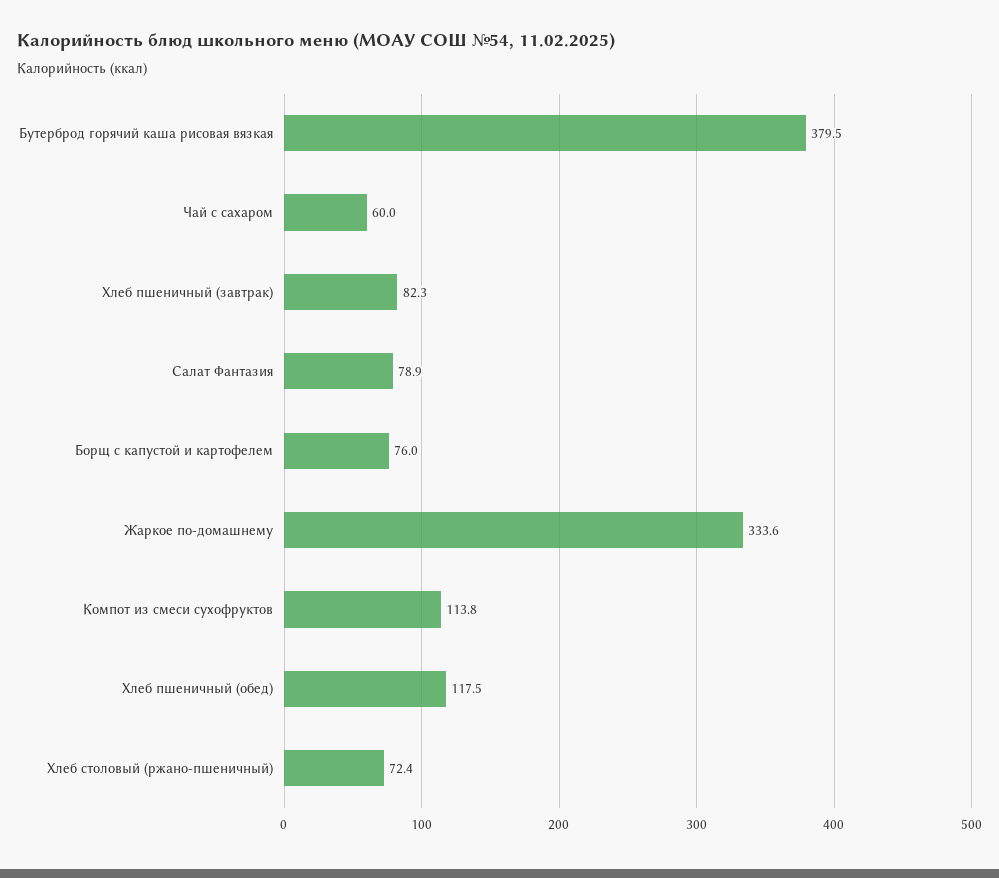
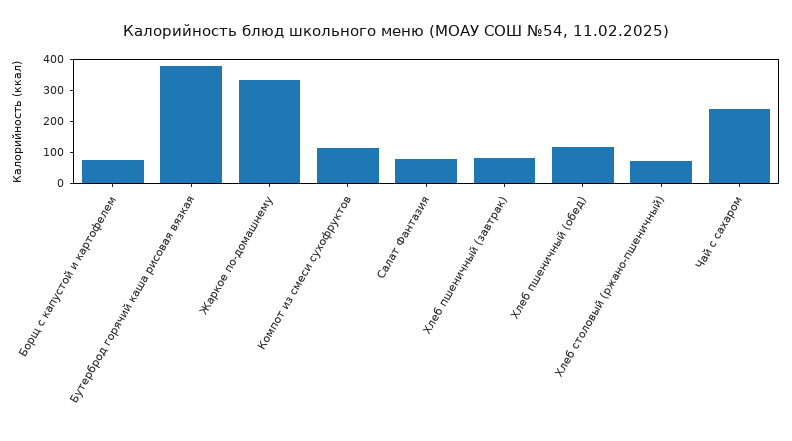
  {
    "Бутерброд горячий каша рисовая вязкая": 379.5,
-   "Чай с сахаром": 60,
+   "Чай с сахаром": 250,
    "Хлеб пшеничный (завтрак)": 82.3,
    "Салат Фантазия": 78.9,
    "Борщ с капустой и картофелем": 76,
    "Жаркое по-домашнему": 333.6,
    "Компот из смеси сухофруктов": 113.8,
    "Хлеб пшеничный (обед)": 117.5,
    "Хлеб столовый (ржано-пшеничный)": 72.4
  }

